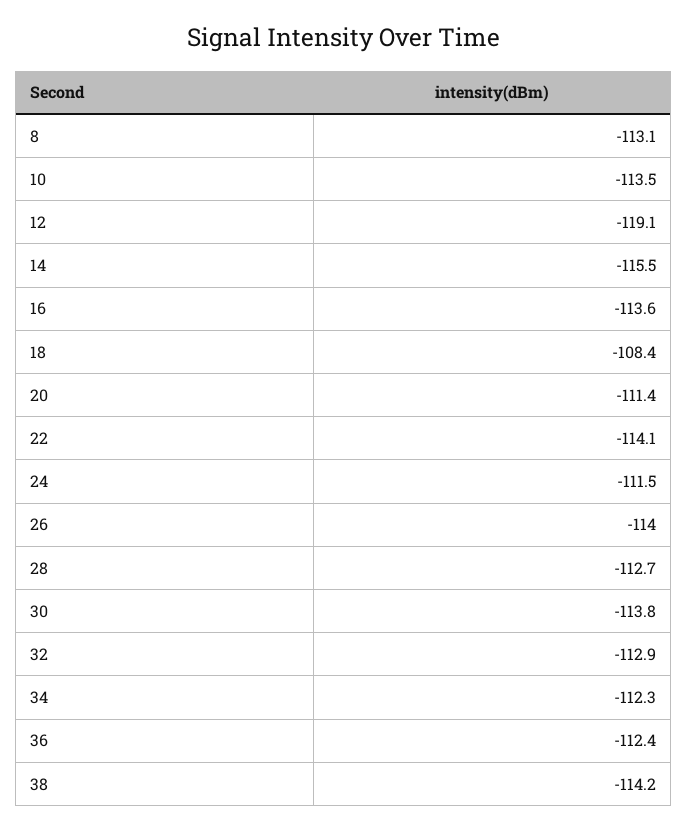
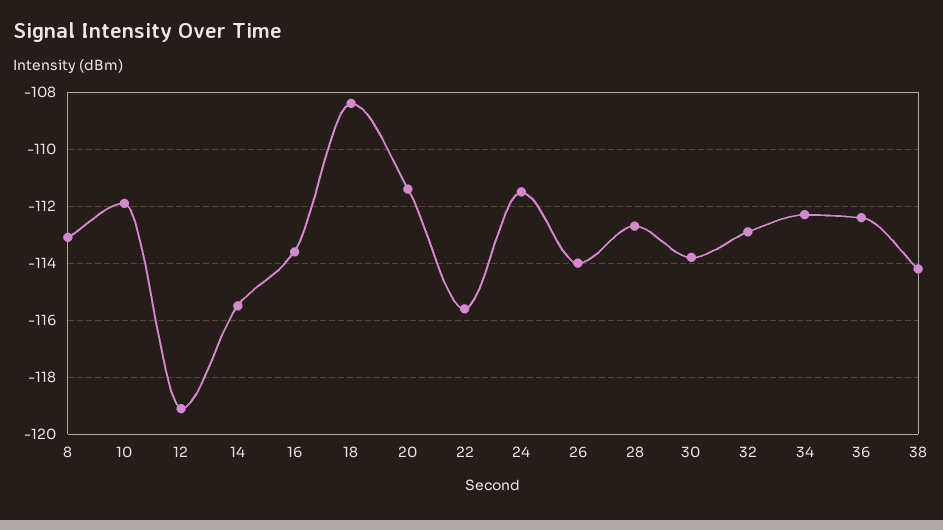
  {
    "8": -113.1,
-   "10": -113.5,
+   "10": -112,
    "12": -119.1,
    "14": -115.5,
    "16": -113.6,
    "18": -108.4,
    "20": -111.4,
-   "22": -114.1,
+   "22": -115.5,
    "24": -111.5,
    "26": -114,
    "28": -112.7,
    "30": -113.8,
    "32": -112.9,
    "34": -112.3,
    "36": -112.4,
    "38": -114.2
  }

